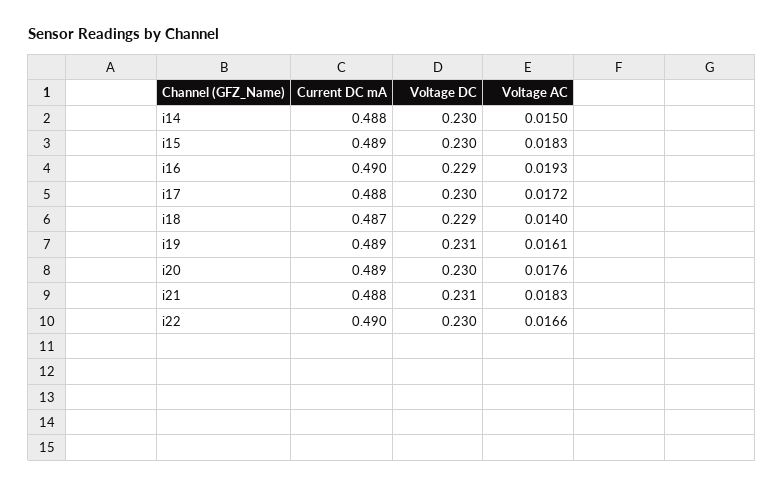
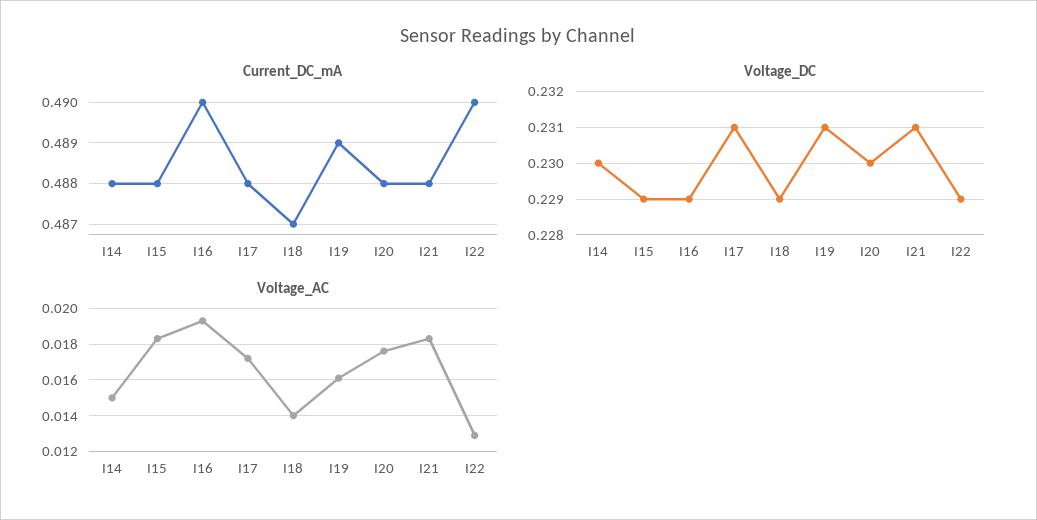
  {
    "Current DC mA": {
      "i14": 0.488,
-     "i15": 0.489,
+     "i15": 0.488,
      "i16": 0.49,
      "i17": 0.488,
      "i18": 0.487,
      "i19": 0.489,
-     "i20": 0.489,
+     "i20": 0.488,
      "i21": 0.488,
      "i22": 0.49
    },
    "Voltage DC": {
      "i14": 0.23,
-     "i15": 0.23,
+     "i15": 0.229,
      "i16": 0.229,
-     "i17": 0.23,
+     "i17": 0.231,
      "i18": 0.229,
      "i19": 0.231,
      "i20": 0.23,
      "i21": 0.231,
-     "i22": 0.23
+     "i22": 0.229
    },
    "Voltage AC": {
      "i14": 0.015,
      "i15": 0.0183,
      "i16": 0.0193,
      "i17": 0.0172,
      "i18": 0.014,
      "i19": 0.0161,
      "i20": 0.0176,
      "i21": 0.0183,
-     "i22": 0.0166
+     "i22": 0.013
    }
  }

